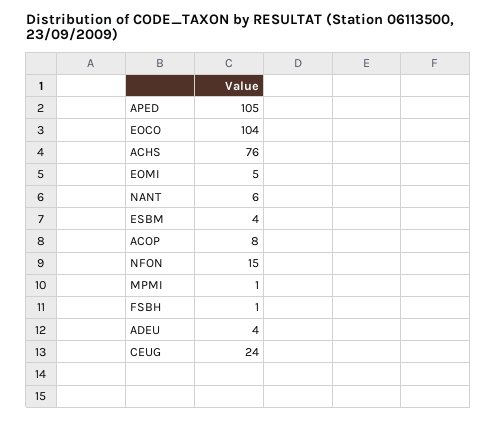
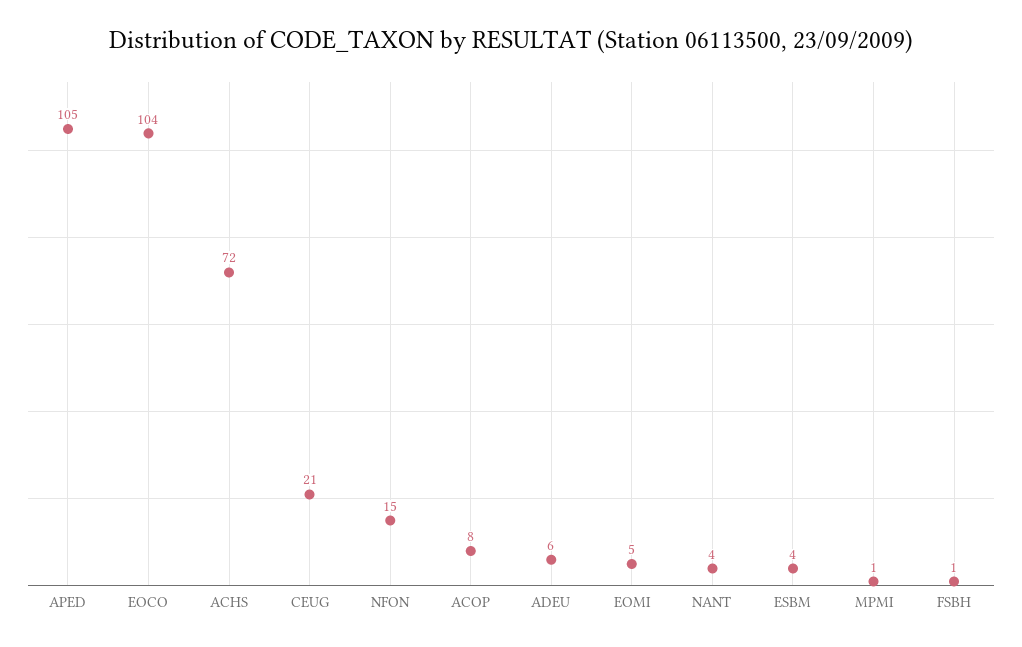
  {
    "APED": 105,
    "EOCO": 104,
-   "ACHS": 76,
+   "ACHS": 72,
    "EOMI": 5,
-   "NANT": 6,
+   "NANT": 4,
    "ESBM": 4,
    "ACOP": 8,
    "NFON": 15,
    "MPMI": 1,
    "FSBH": 1,
-   "ADEU": 4,
+   "ADEU": 6,
-   "CEUG": 24
+   "CEUG": 21
  }

